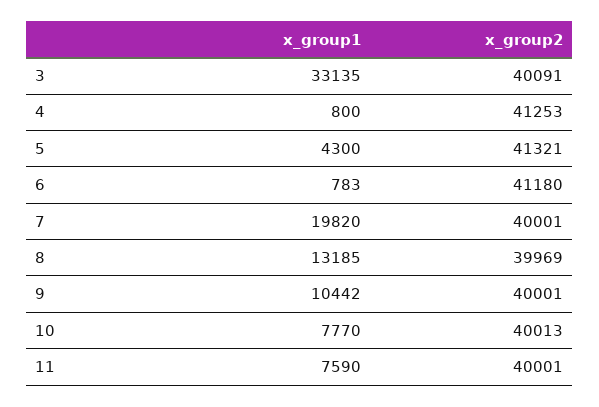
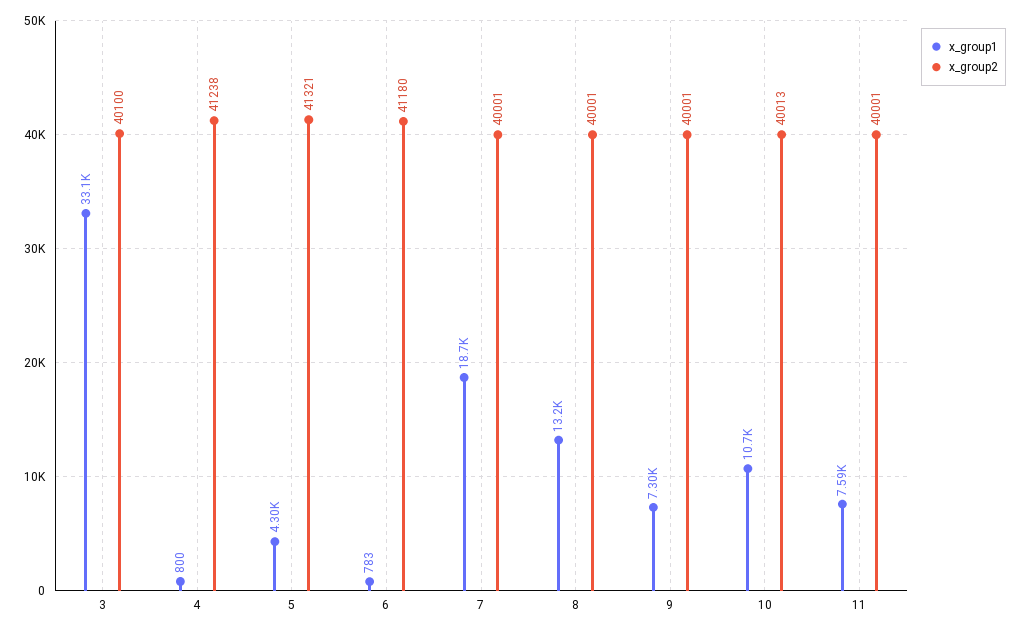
  {
    "x_group1": {
      "3": 33135,
      "4": 800,
      "5": 4300,
      "6": 783,
-     "7": 19820,
+     "7": 18700,
      "8": 13185,
-     "9": 10442,
+     "9": 7300,
-     "10": 7770,
+     "10": 10700,
      "11": 7590
    },
    "x_group2": {
-     "3": 40091,
+     "3": 40100,
-     "4": 41253,
+     "4": 41238,
      "5": 41321,
      "6": 41180,
      "7": 40001,
-     "8": 39969,
+     "8": 40001,
      "9": 40001,
      "10": 40013,
      "11": 40001
    }
  }

